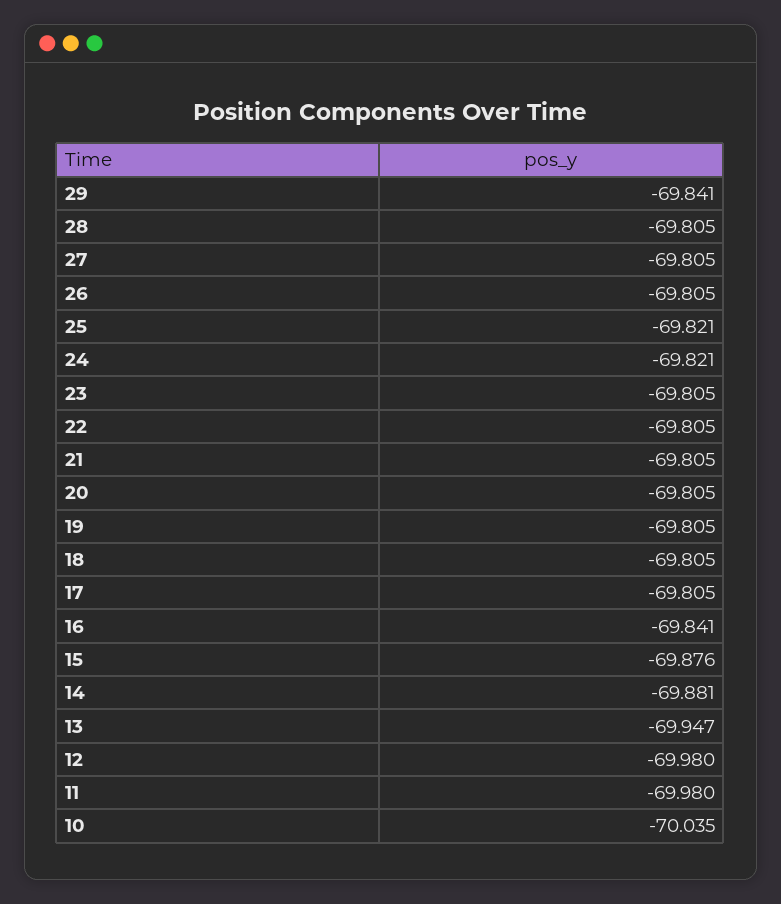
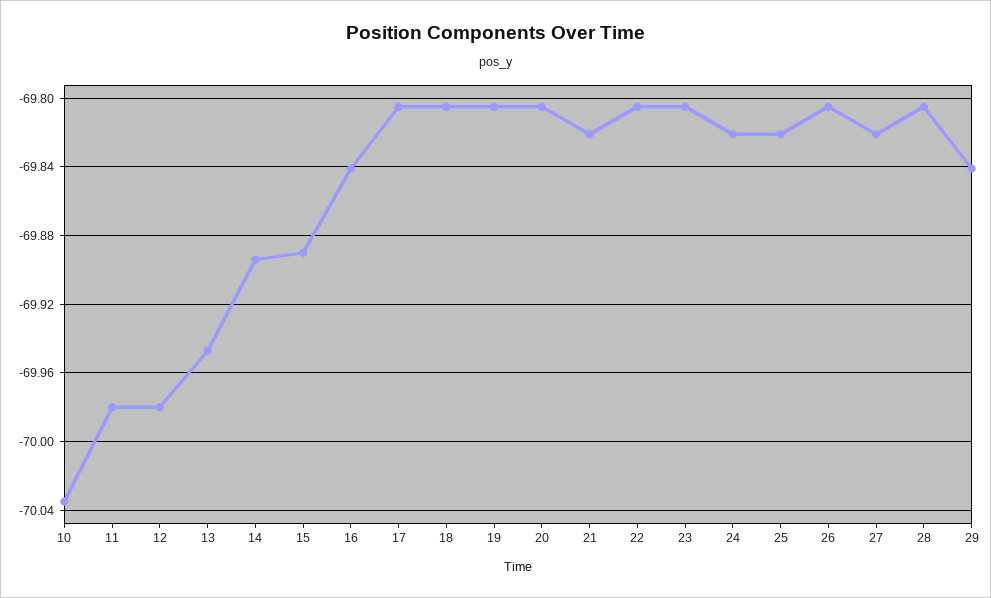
  {
    "29": -69.841,
    "28": -69.805,
-   "27": -69.805,
+   "27": -69.82,
    "26": -69.805,
    "25": -69.821,
    "24": -69.821,
    "23": -69.805,
    "22": -69.805,
-   "21": -69.805,
+   "21": -69.82,
    "20": -69.805,
    "19": -69.805,
    "18": -69.805,
    "17": -69.805,
    "16": -69.841,
-   "15": -69.876,
+   "15": -69.89,
-   "14": -69.881,
+   "14": -69.895,
    "13": -69.947,
    "12": -69.98,
    "11": -69.98,
    "10": -70.035
  }

